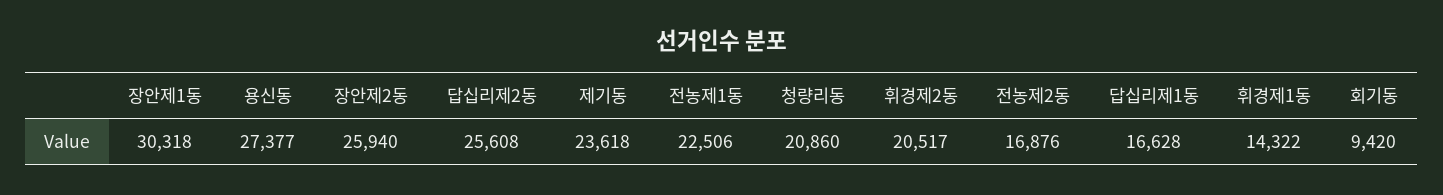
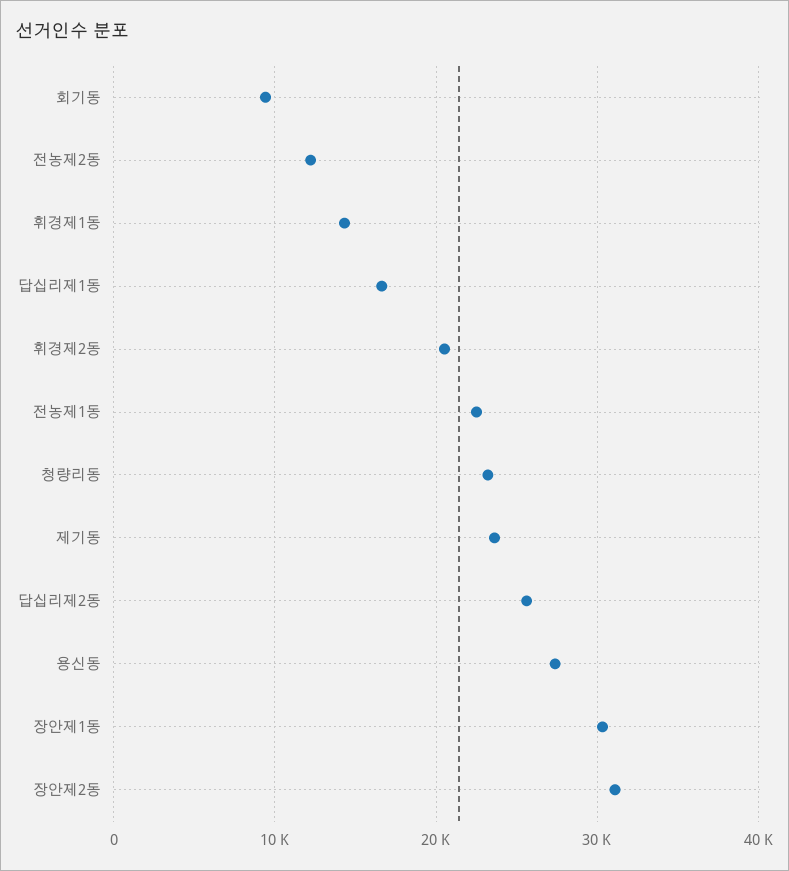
  {
    "장안제1동": 30318,
    "용신동": 27377,
-   "장안제2동": 25940,
+   "장안제2동": 31000,
    "답십리제2동": 25608,
    "제기동": 23618,
    "전농제1동": 22506,
-   "청량리동": 20860,
+   "청량리동": 23000,
    "휘경제2동": 20517,
-   "전농제2동": 16876,
+   "전농제2동": 12000,
    "답십리제1동": 16628,
    "휘경제1동": 14322,
    "회기동": 9420
  }

